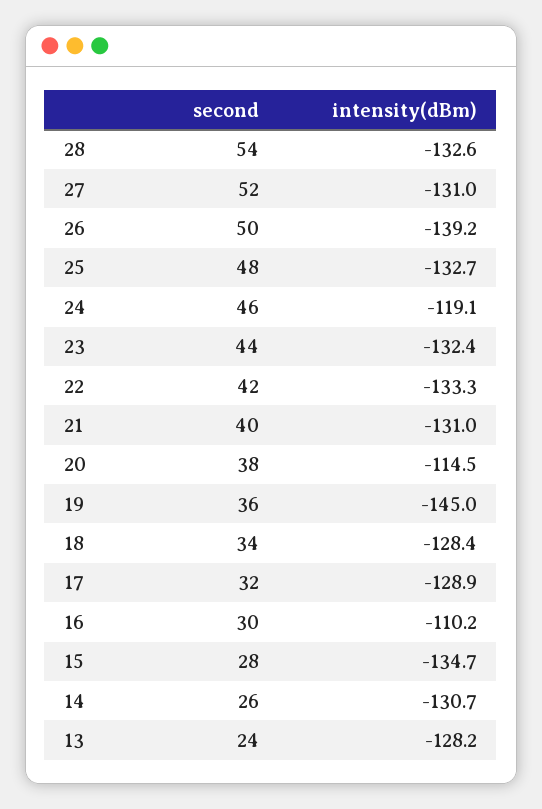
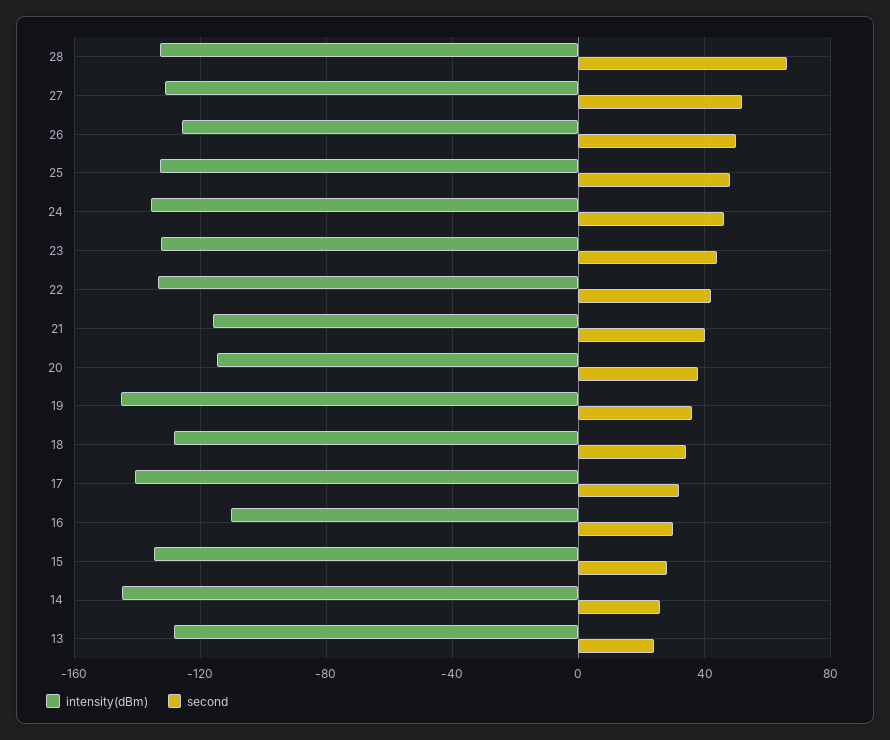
  {
    "second": {
-     "28": 54,
+     "28": 65,
      "27": 52,
      "26": 50,
      "25": 48,
      "24": 46,
      "23": 44,
      "22": 42,
      "21": 40,
      "20": 38,
      "19": 36,
      "18": 34,
      "17": 32,
      "16": 30,
      "15": 28,
      "14": 26,
      "13": 24
    },
    "intensity(dBm)": {
      "28": -132.6,
      "27": -131,
-     "26": -139.2,
+     "26": -125,
      "25": -132.7,
-     "24": -119.1,
+     "24": -135,
      "23": -132.4,
      "22": -133.3,
-     "21": -131,
+     "21": -115,
      "20": -114.5,
      "19": -145,
      "18": -128.4,
-     "17": -128.9,
+     "17": -140,
      "16": -110.2,
      "15": -134.7,
-     "14": -130.7,
+     "14": -145,
      "13": -128.2
    }
  }

